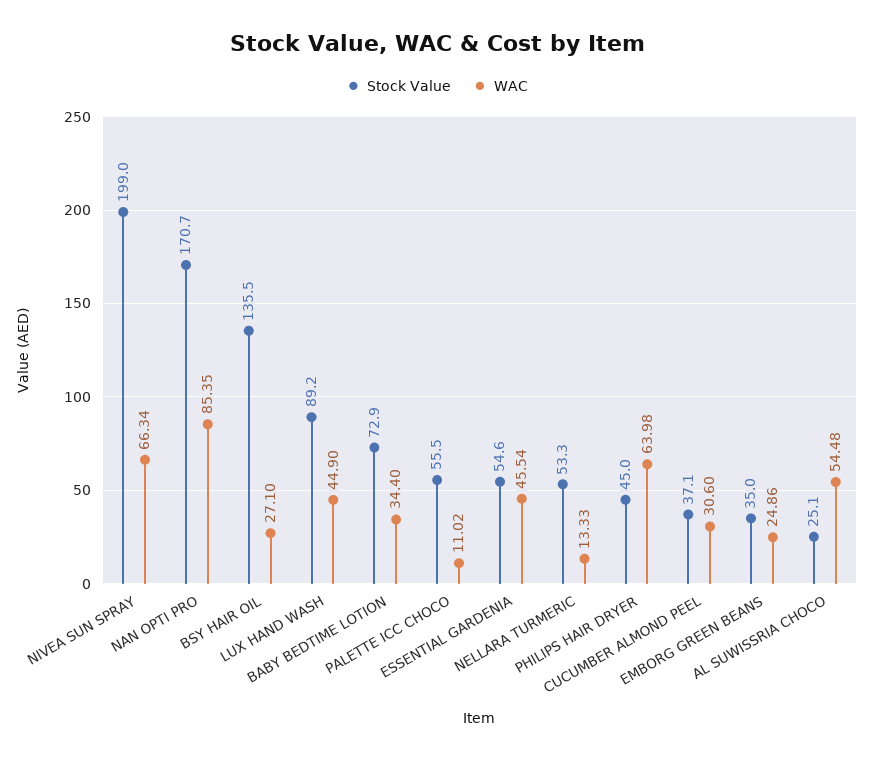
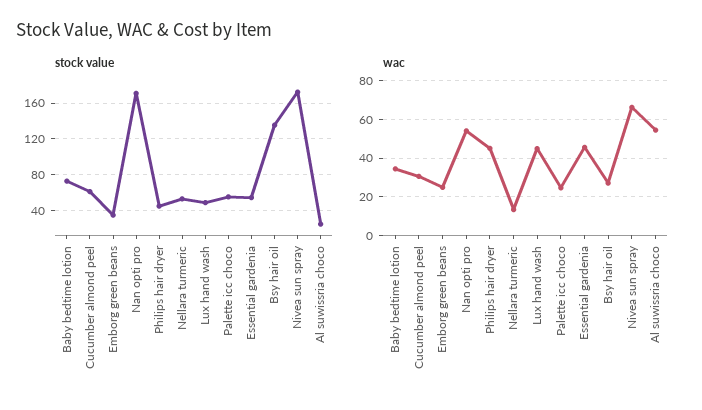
  {
    "Stock Value": {
-     "NIVEA SUN SPRAY": 199,
+     "NIVEA SUN SPRAY": 170,
      "NAN OPTI PRO": 170.7,
      "BSY HAIR OIL": 135.5,
-     "LUX HAND WASH": 89.2,
+     "LUX HAND WASH": 50,
      "BABY BEDTIME LOTION": 72.9,
      "PALETTE ICC CHOCO": 55.5,
      "ESSENTIAL GARDENIA": 54.6,
      "NELLARA TURMERIC": 53.3,
      "PHILIPS HAIR DRYER": 45,
-     "CUCUMBER ALMOND PEEL": 37.1,
+     "CUCUMBER ALMOND PEEL": 60,
      "EMBORG GREEN BEANS": 35,
      "AL SUWISSRIA CHOCO": 25.1
    },
    "WAC": {
      "NIVEA SUN SPRAY": 66.34,
-     "NAN OPTI PRO": 85.35,
+     "NAN OPTI PRO": 55,
      "BSY HAIR OIL": 27.1,
      "LUX HAND WASH": 44.9,
      "BABY BEDTIME LOTION": 34.4,
-     "PALETTE ICC CHOCO": 11.02,
+     "PALETTE ICC CHOCO": 25,
      "ESSENTIAL GARDENIA": 45.54,
      "NELLARA TURMERIC": 13.33,
-     "PHILIPS HAIR DRYER": 63.98,
+     "PHILIPS HAIR DRYER": 45,
      "CUCUMBER ALMOND PEEL": 30.6,
      "EMBORG GREEN BEANS": 24.86,
      "AL SUWISSRIA CHOCO": 54.48
    }
  }

